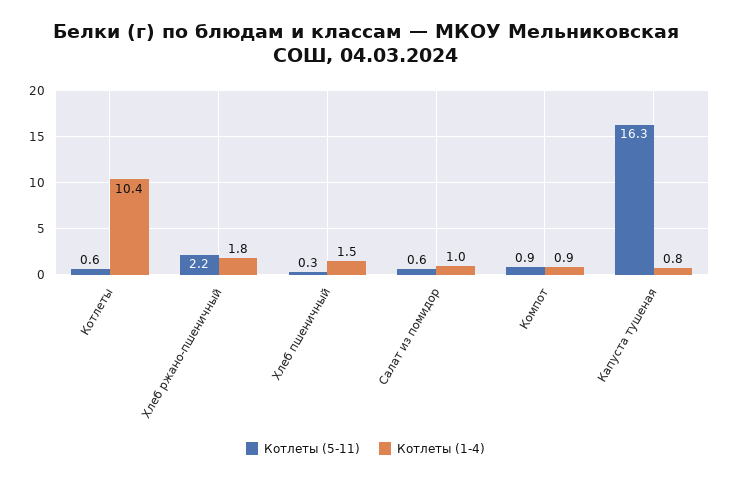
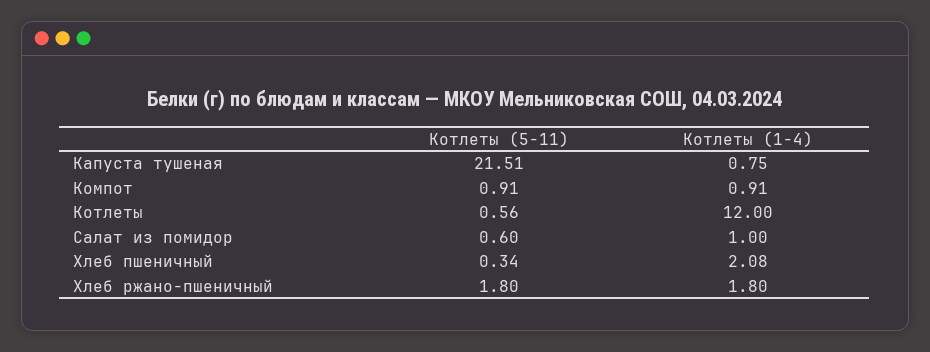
  {
    "Котлеты (5-11)": {
      "Котлеты": 0.56,
-     "Хлеб ржано-пшеничный": 2.2,
+     "Хлеб ржано-пшеничный": 1.8,
      "Хлеб пшеничный": 0.34,
      "Салат из помидор": 0.6,
      "Компот": 0.91,
-     "Капуста тушеная": 16.3
+     "Капуста тушеная": 21.51
    },
    "Котлеты (1-4)": {
-     "Котлеты": 10.4,
+     "Котлеты": 12,
      "Хлеб ржано-пшеничный": 1.8,
-     "Хлеб пшеничный": 1.5,
+     "Хлеб пшеничный": 2.08,
      "Салат из помидор": 1,
      "Компот": 0.91,
      "Капуста тушеная": 0.75
    }
  }

